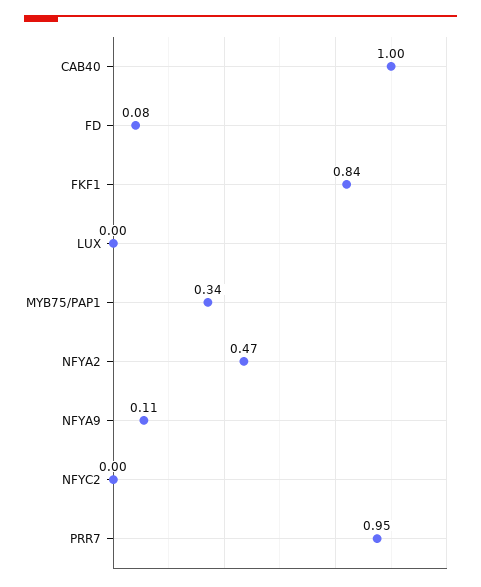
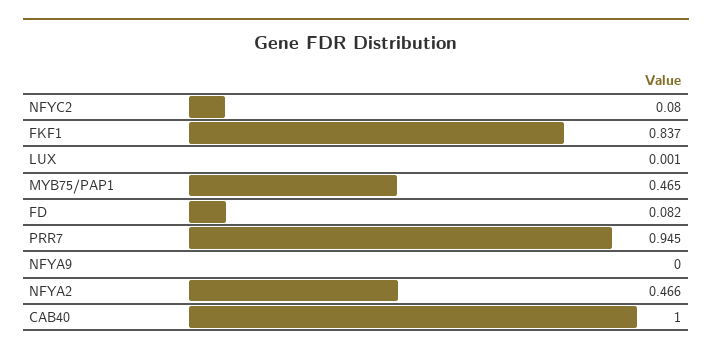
  {
    "CAB40": 1,
    "FD": 0.082,
    "FKF1": 0.837,
    "LUX": 0.001,
-   "MYB75/PAP1": 0.34,
+   "MYB75/PAP1": 0.465,
    "NFYA2": 0.466,
-   "NFYA9": 0.11,
+   "NFYA9": 0,
-   "NFYC2": 0,
+   "NFYC2": 0.08,
    "PRR7": 0.945
  }

